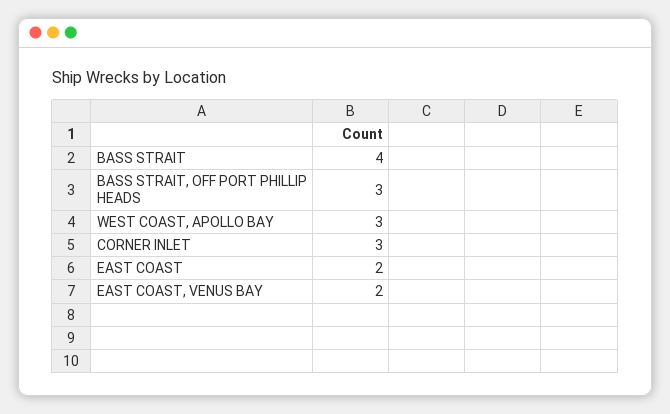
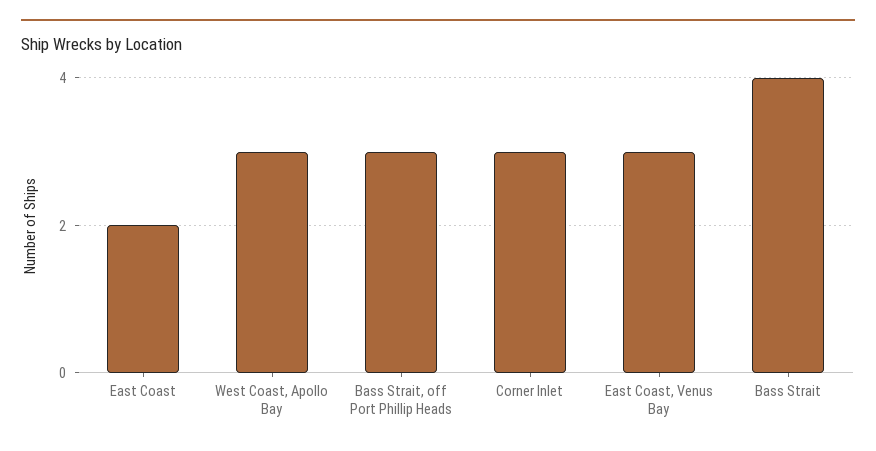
  {
    "BASS STRAIT": 4,
    "BASS STRAIT, OFF PORT PHILLIP HEADS": 3,
    "WEST COAST, APOLLO BAY": 3,
    "CORNER INLET": 3,
    "EAST COAST": 2,
-   "EAST COAST, VENUS BAY": 2
+   "EAST COAST, VENUS BAY": 3
  }

